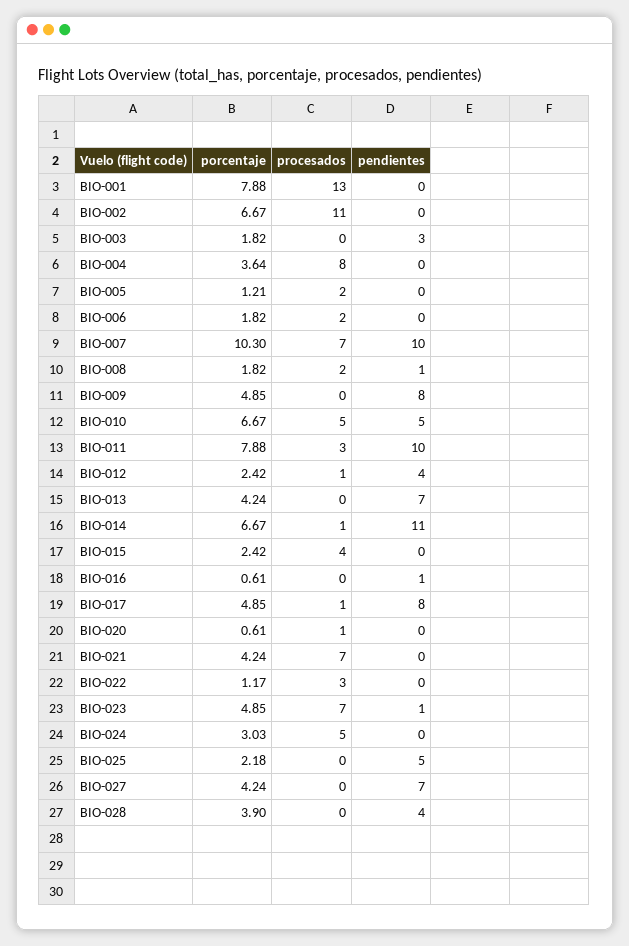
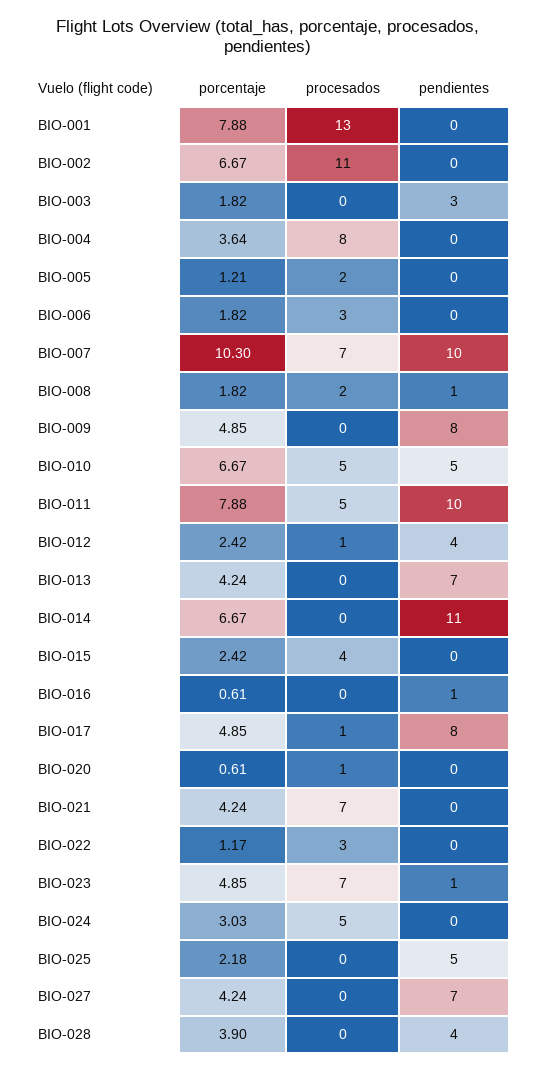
  {
    "porcentaje": {
      "BIO-001": 7.88,
      "BIO-002": 6.67,
      "BIO-003": 1.82,
      "BIO-004": 3.64,
      "BIO-005": 1.21,
      "BIO-006": 1.82,
      "BIO-007": 10.3,
      "BIO-008": 1.82,
      "BIO-009": 4.85,
      "BIO-010": 6.67,
      "BIO-011": 7.88,
      "BIO-012": 2.42,
      "BIO-013": 4.24,
      "BIO-014": 6.67,
      "BIO-015": 2.42,
      "BIO-016": 0.61,
      "BIO-017": 4.85,
      "BIO-020": 0.61,
      "BIO-021": 4.24,
      "BIO-022": 1.17,
      "BIO-023": 4.85,
      "BIO-024": 3.03,
      "BIO-025": 2.18,
      "BIO-027": 4.24,
      "BIO-028": 3.9
    },
    "procesados": {
      "BIO-001": 13,
      "BIO-002": 11,
      "BIO-003": 0,
      "BIO-004": 8,
      "BIO-005": 2,
-     "BIO-006": 2,
+     "BIO-006": 3,
      "BIO-007": 7,
      "BIO-008": 2,
      "BIO-009": 0,
      "BIO-010": 5,
-     "BIO-011": 3,
+     "BIO-011": 5,
      "BIO-012": 1,
      "BIO-013": 0,
-     "BIO-014": 1,
+     "BIO-014": 0,
      "BIO-015": 4,
      "BIO-016": 0,
      "BIO-017": 1,
      "BIO-020": 1,
      "BIO-021": 7,
      "BIO-022": 3,
      "BIO-023": 7,
      "BIO-024": 5,
      "BIO-025": 0,
      "BIO-027": 0,
      "BIO-028": 0
    },
    "pendientes": {
      "BIO-001": 0,
      "BIO-002": 0,
      "BIO-003": 3,
      "BIO-004": 0,
      "BIO-005": 0,
      "BIO-006": 0,
      "BIO-007": 10,
      "BIO-008": 1,
      "BIO-009": 8,
      "BIO-010": 5,
      "BIO-011": 10,
      "BIO-012": 4,
      "BIO-013": 7,
      "BIO-014": 11,
      "BIO-015": 0,
      "BIO-016": 1,
      "BIO-017": 8,
      "BIO-020": 0,
      "BIO-021": 0,
      "BIO-022": 0,
      "BIO-023": 1,
      "BIO-024": 0,
      "BIO-025": 5,
      "BIO-027": 7,
      "BIO-028": 4
    }
  }

